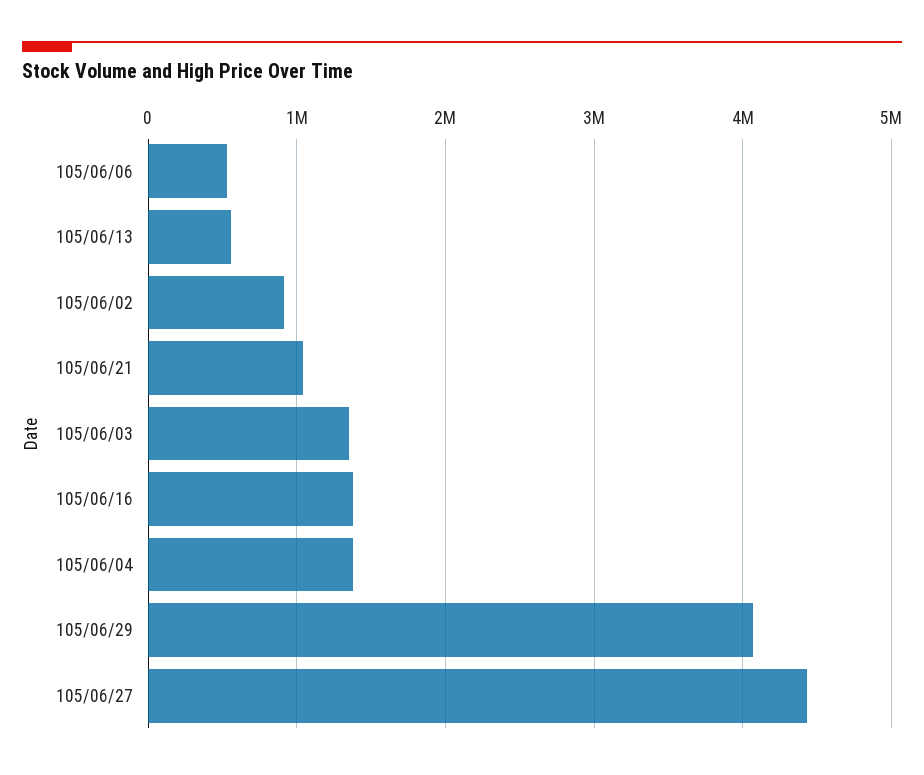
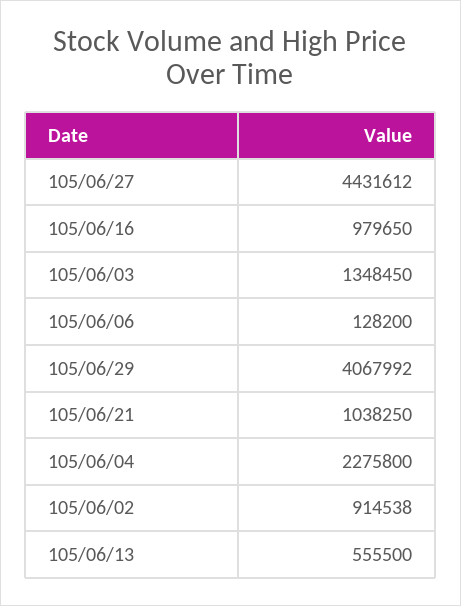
  {
-   "105/06/06": 500000,
+   "105/06/06": 128200,
    "105/06/13": 555500,
    "105/06/02": 914538,
    "105/06/21": 1038250,
    "105/06/03": 1348450,
-   "105/06/16": 1400000,
+   "105/06/16": 979650,
-   "105/06/04": 1400000,
+   "105/06/04": 2275800,
    "105/06/29": 4067992,
    "105/06/27": 4431612
  }

